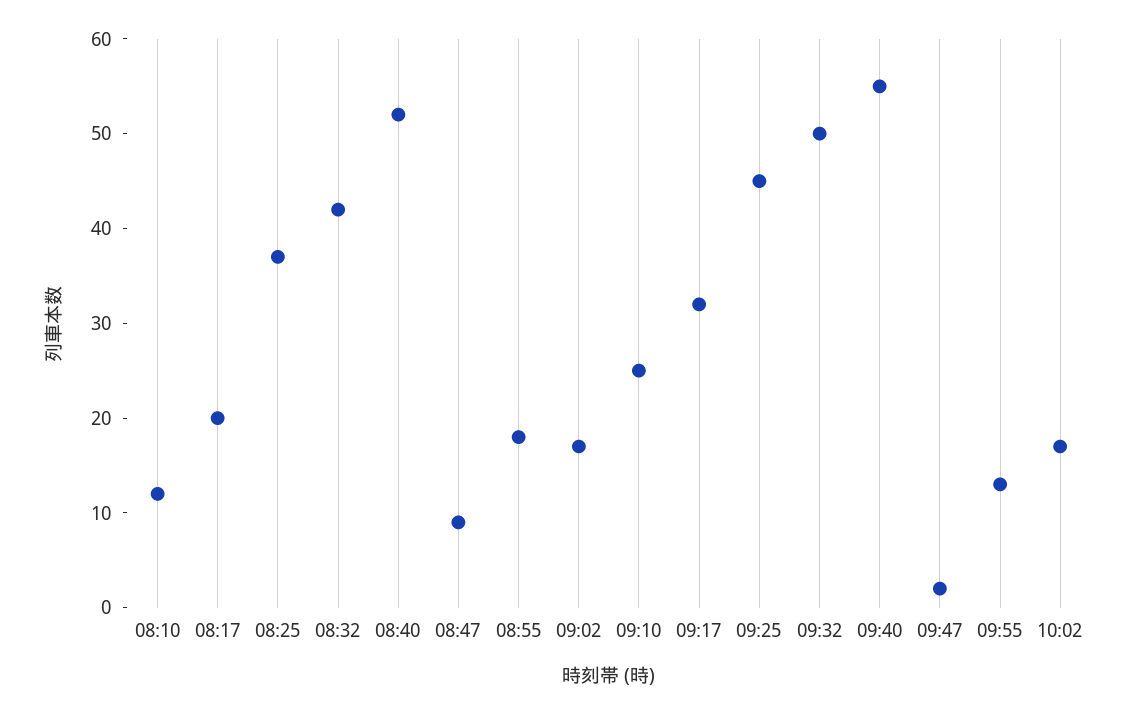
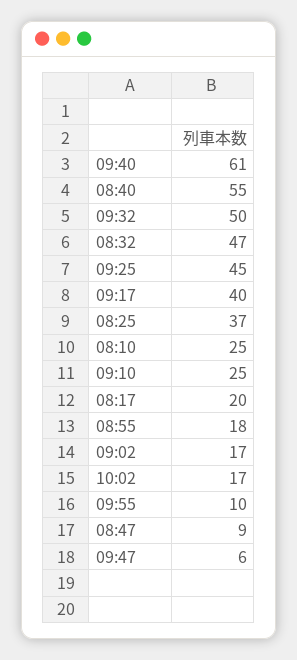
  {
-   "08:10": 12,
+   "08:10": 25,
    "08:17": 20,
    "08:25": 37,
-   "08:32": 42,
+   "08:32": 47,
-   "08:40": 52,
+   "08:40": 55,
    "08:47": 9,
    "08:55": 18,
    "09:02": 17,
    "09:10": 25,
-   "09:17": 32,
+   "09:17": 40,
    "09:25": 45,
    "09:32": 50,
-   "09:40": 55,
+   "09:40": 61,
-   "09:47": 2,
+   "09:47": 6,
-   "09:55": 13,
+   "09:55": 10,
    "10:02": 17
  }

